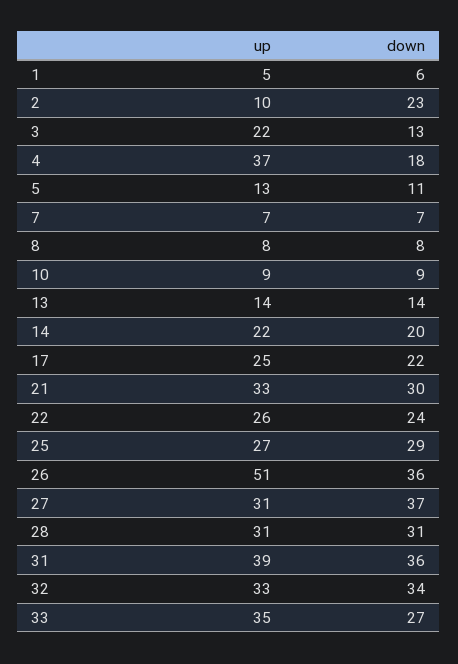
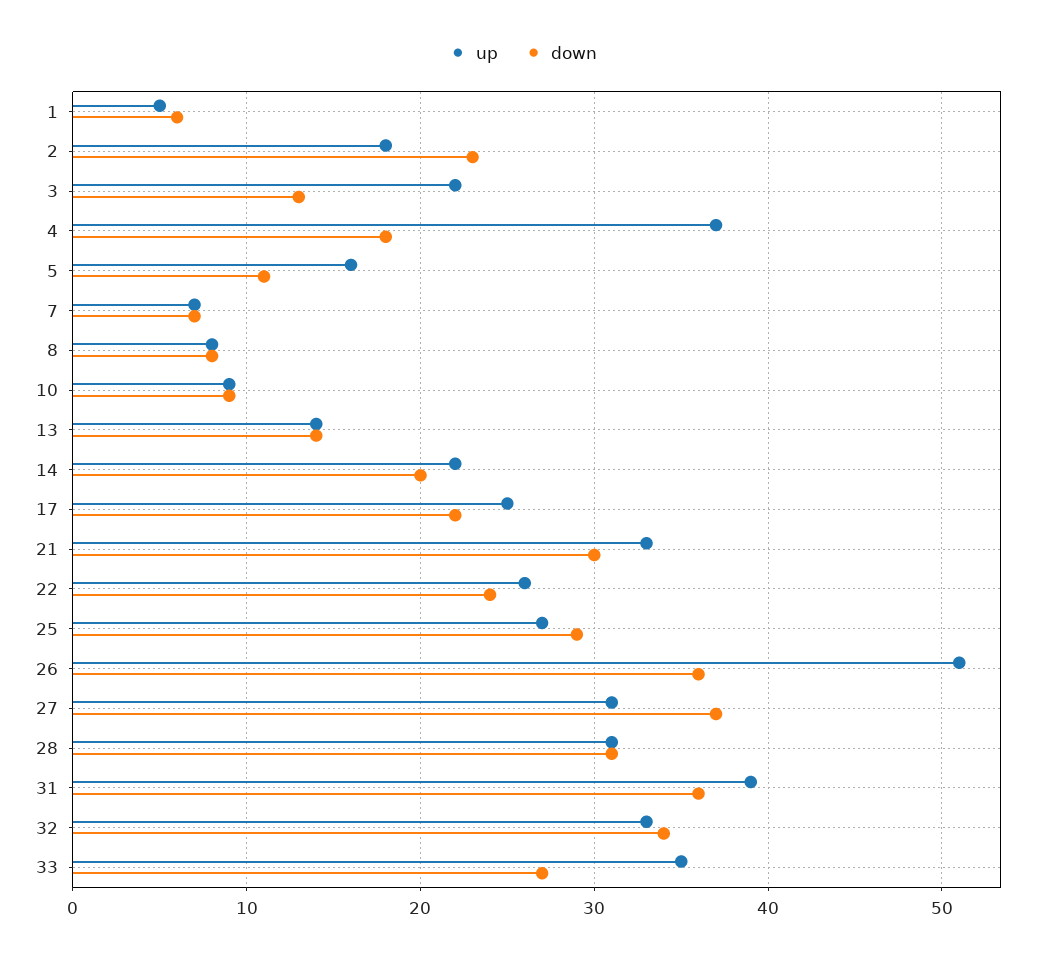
  {
    "up": {
      "1": 5,
-     "2": 10,
+     "2": 18,
      "3": 22,
      "4": 37,
-     "5": 13,
+     "5": 16,
      "7": 7,
      "8": 8,
      "10": 9,
      "13": 14,
      "14": 22,
      "17": 25,
      "21": 33,
      "22": 26,
      "25": 27,
      "26": 51,
      "27": 31,
      "28": 31,
      "31": 39,
      "32": 33,
      "33": 35
    },
    "down": {
      "1": 6,
      "2": 23,
      "3": 13,
      "4": 18,
      "5": 11,
      "7": 7,
      "8": 8,
      "10": 9,
      "13": 14,
      "14": 20,
      "17": 22,
      "21": 30,
      "22": 24,
      "25": 29,
      "26": 36,
      "27": 37,
      "28": 31,
      "31": 36,
      "32": 34,
      "33": 27
    }
  }

